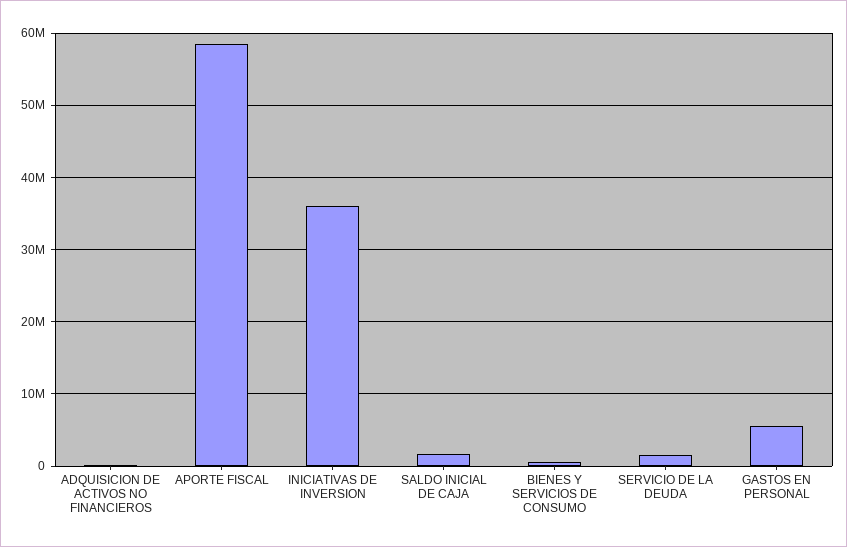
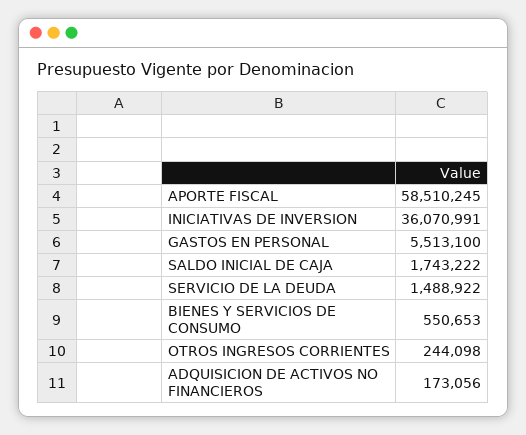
  {
    "ADQUISICION DE ACTIVOS NO FINANCIEROS": 173056,
    "APORTE FISCAL": 58510245,
    "INICIATIVAS DE INVERSION": 36070991,
    "SALDO INICIAL DE CAJA": 1743222,
    "BIENES Y SERVICIOS DE CONSUMO": 550653,
    "SERVICIO DE LA DEUDA": 1488922,
-   "GASTOS EN PERSONAL": 5513100
+   "GASTOS EN PERSONAL": 5513100,
+   "OTROS INGRESOS CORRIENTES": 244098
  }

